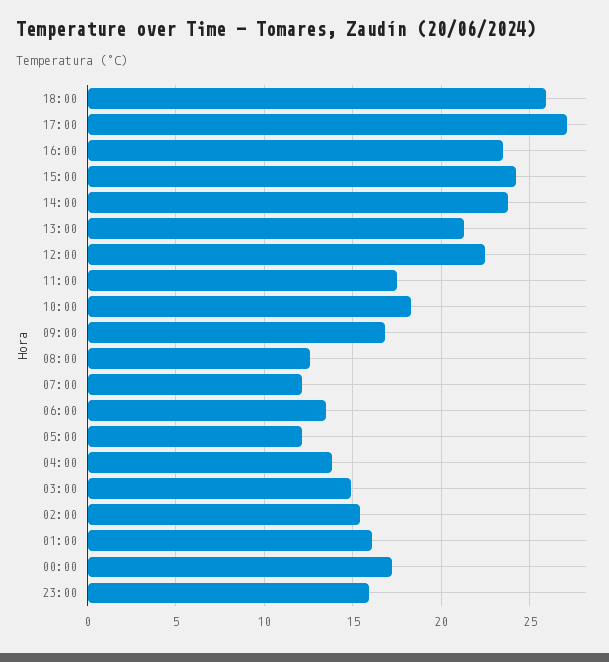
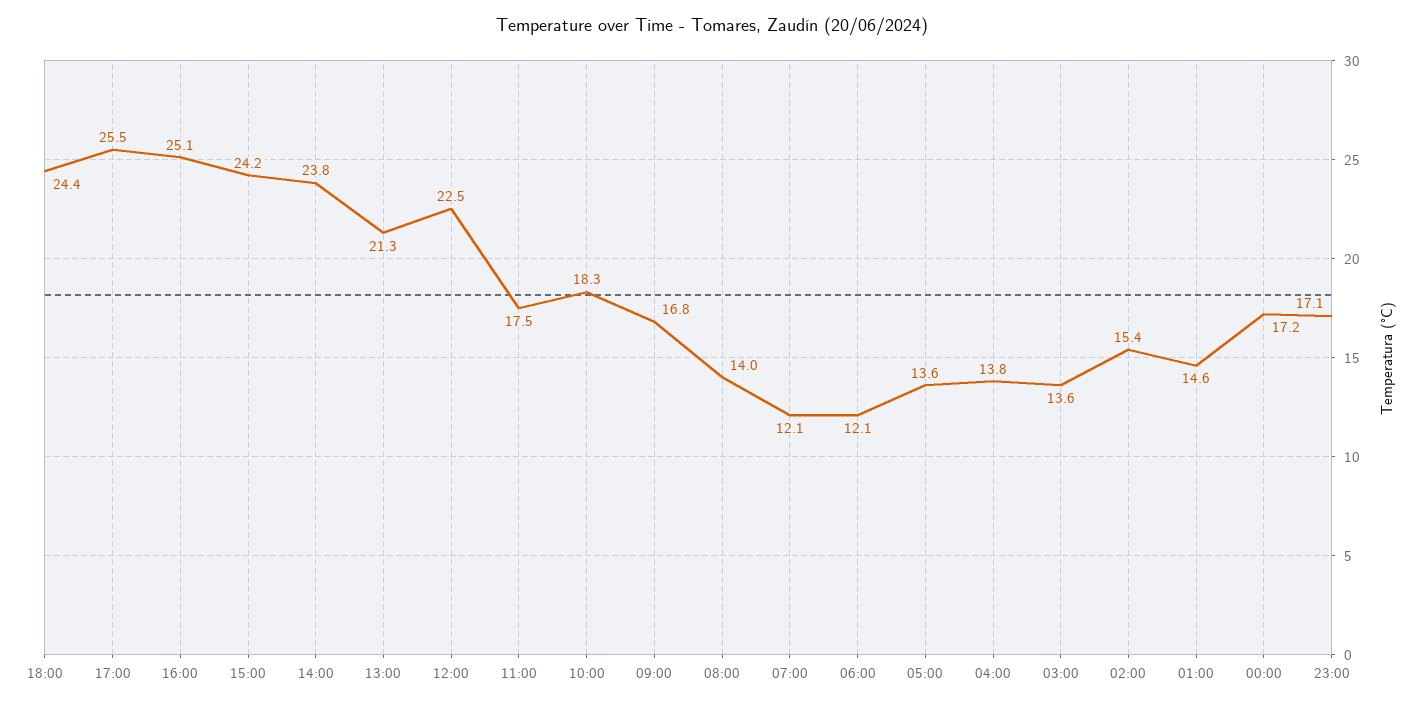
  {
-   "18:00": 26,
+   "18:00": 24.4,
-   "17:00": 27,
+   "17:00": 25.5,
-   "16:00": 23.5,
+   "16:00": 25.1,
    "15:00": 24.2,
    "14:00": 23.8,
    "13:00": 21.3,
    "12:00": 22.5,
    "11:00": 17.5,
    "10:00": 18.3,
    "09:00": 16.8,
-   "08:00": 12.5,
+   "08:00": 14,
    "07:00": 12.1,
-   "06:00": 13.5,
+   "06:00": 12.1,
-   "05:00": 12,
+   "05:00": 13.6,
    "04:00": 13.8,
-   "03:00": 15,
+   "03:00": 13.6,
    "02:00": 15.4,
-   "01:00": 16,
+   "01:00": 14.6,
    "00:00": 17.2,
-   "23:00": 16
+   "23:00": 17.1
  }

